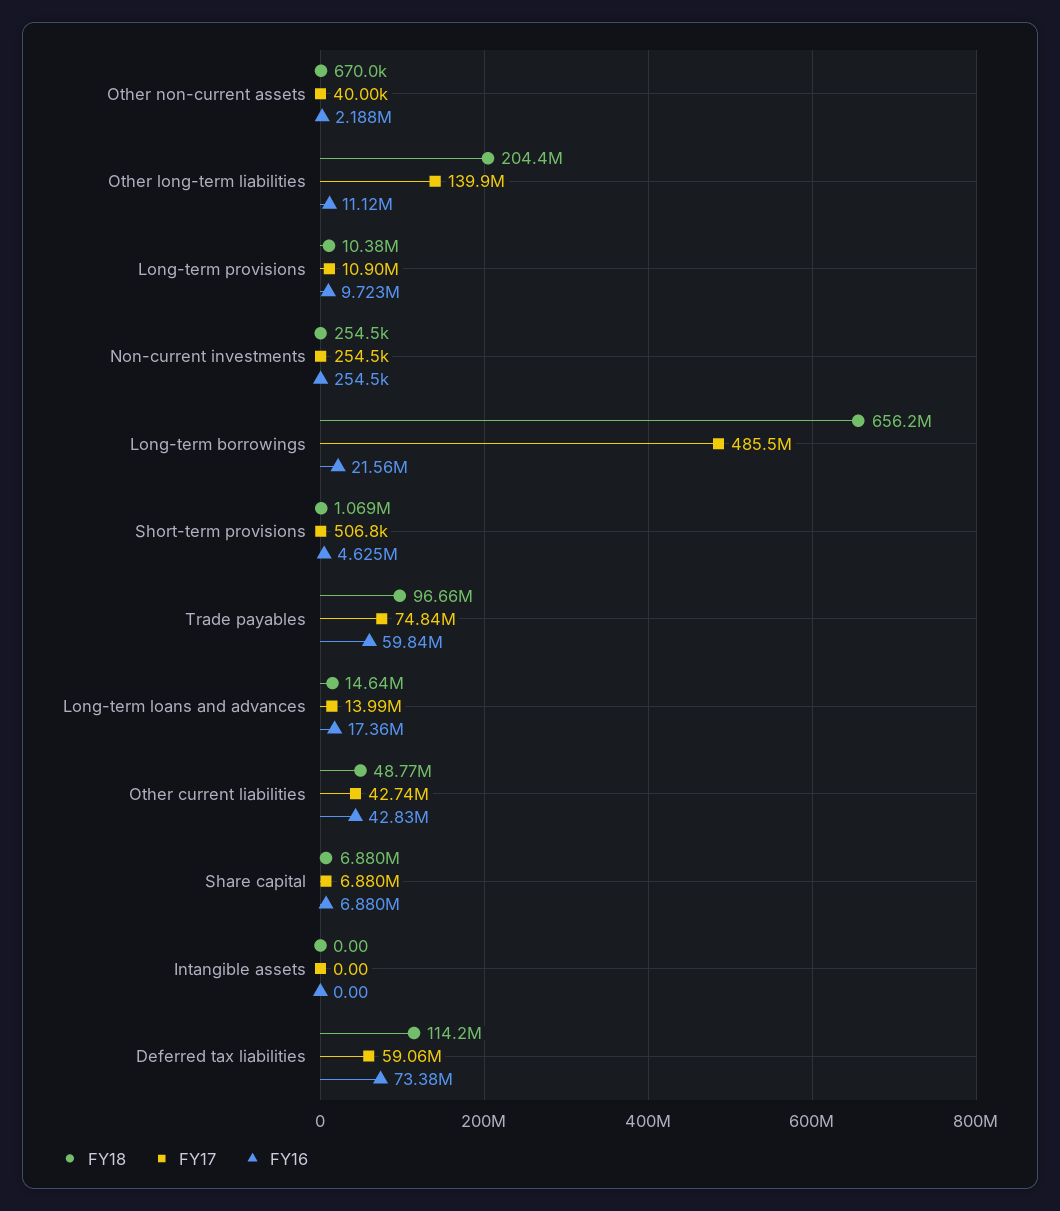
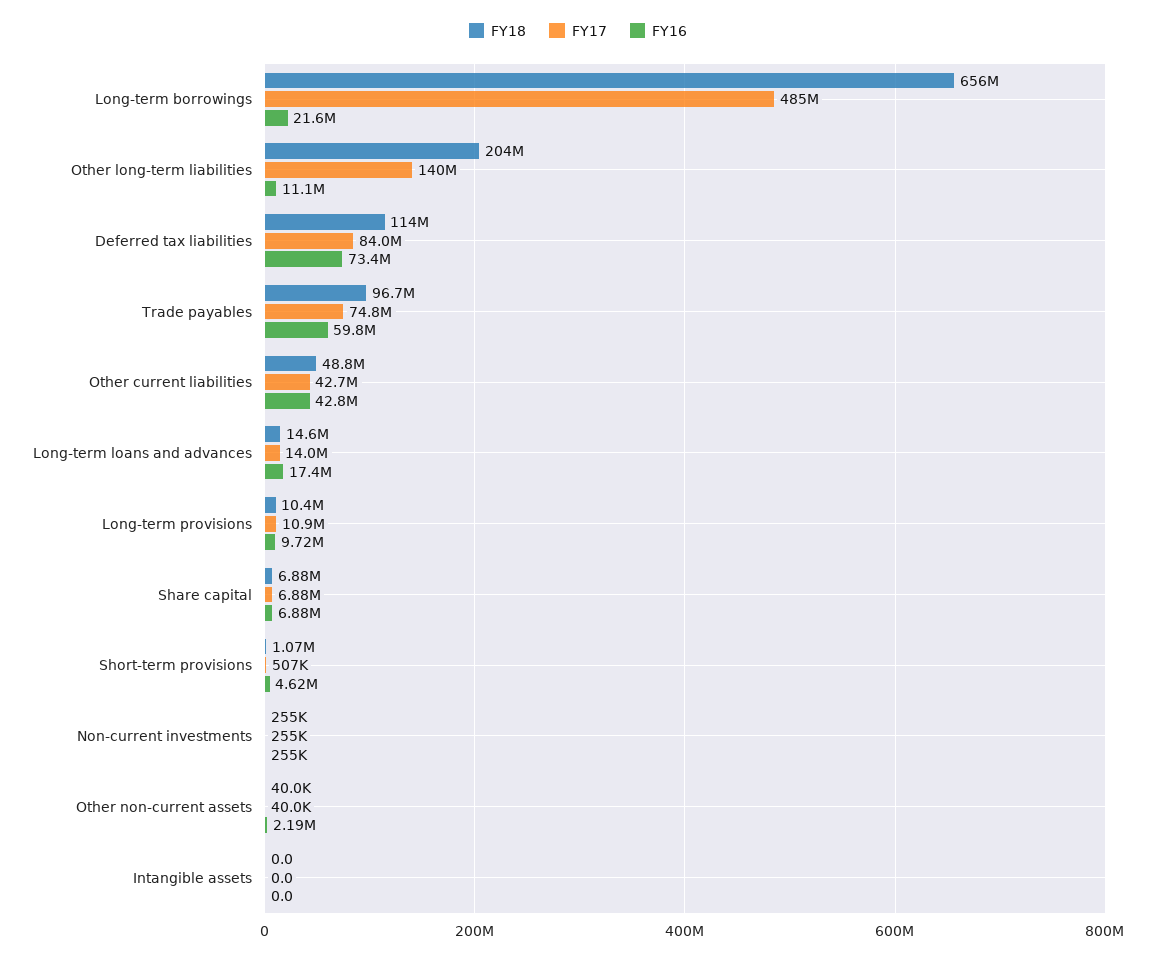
  {
    "FY18": {
-     "Other non-current assets": 670000,
+     "Other non-current assets": 40000,
      "Other long-term liabilities": 204400000,
      "Long-term provisions": 10380000,
      "Non-current investments": 254500,
      "Long-term borrowings": 656200000,
      "Short-term provisions": 1069000,
      "Trade payables": 96660000,
      "Long-term loans and advances": 14640000,
      "Other current liabilities": 48770000,
      "Share capital": 6880000,
      "Intangible assets": 0,
      "Deferred tax liabilities": 114200000
    },
    "FY17": {
      "Other non-current assets": 40000,
      "Other long-term liabilities": 139900000,
      "Long-term provisions": 10900000,
      "Non-current investments": 254500,
      "Long-term borrowings": 485500000,
      "Short-term provisions": 506800,
      "Trade payables": 74840000,
      "Long-term loans and advances": 13990000,
      "Other current liabilities": 42740000,
      "Share capital": 6880000,
      "Intangible assets": 0,
-     "Deferred tax liabilities": 59060000
+     "Deferred tax liabilities": 84000000
    },
    "FY16": {
      "Other non-current assets": 2188000,
      "Other long-term liabilities": 11120000,
      "Long-term provisions": 9723000,
      "Non-current investments": 254500,
      "Long-term borrowings": 21560000,
      "Short-term provisions": 4625000,
      "Trade payables": 59840000,
      "Long-term loans and advances": 17360000,
      "Other current liabilities": 42830000,
      "Share capital": 6880000,
      "Intangible assets": 0,
      "Deferred tax liabilities": 73380000
    }
  }

